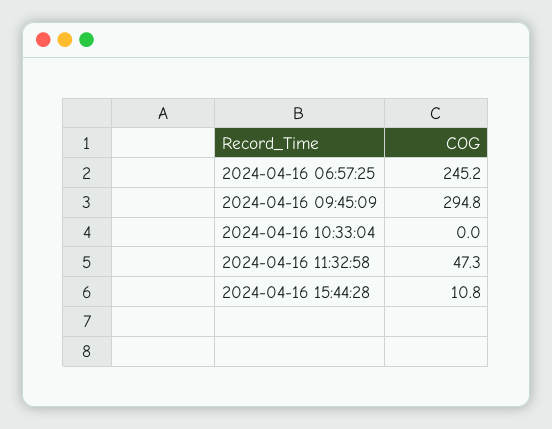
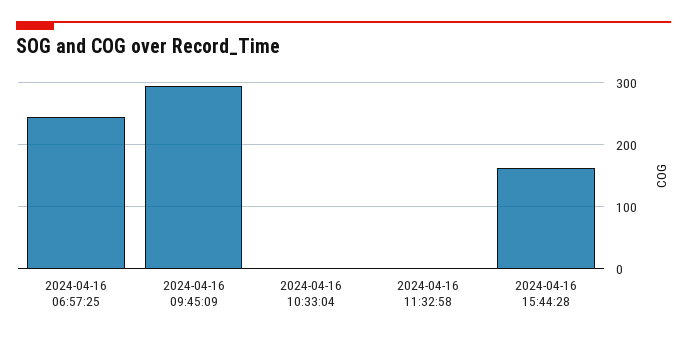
  {
    "2024-04-16 06:57:25": 245.2,
    "2024-04-16 09:45:09": 294.8,
    "2024-04-16 10:33:04": 0,
-   "2024-04-16 11:32:58": 47.3,
+   "2024-04-16 11:32:58": 0,
-   "2024-04-16 15:44:28": 10.8
+   "2024-04-16 15:44:28": 160
  }

